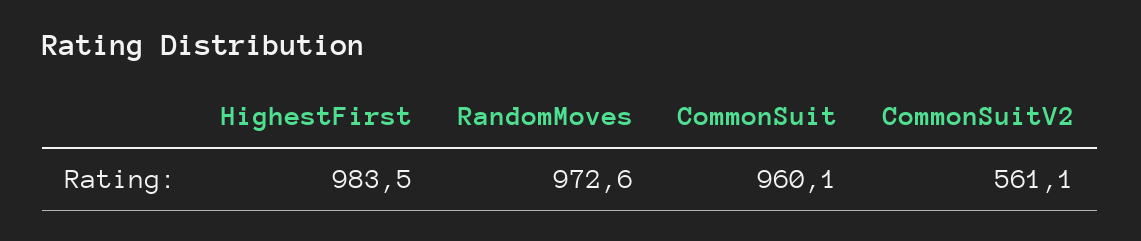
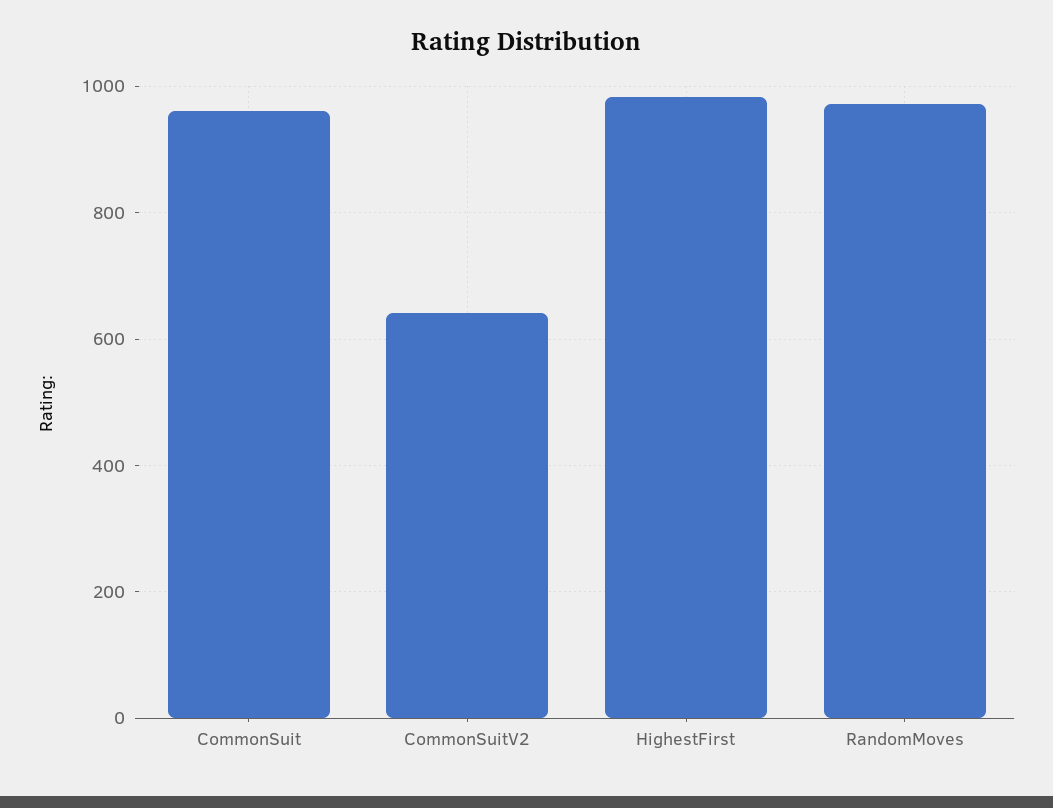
  {
    "HighestFirst": 983.5,
    "RandomMoves": 972.6,
    "CommonSuit": 960.1,
-   "CommonSuitV2": 561.1
+   "CommonSuitV2": 640
  }

